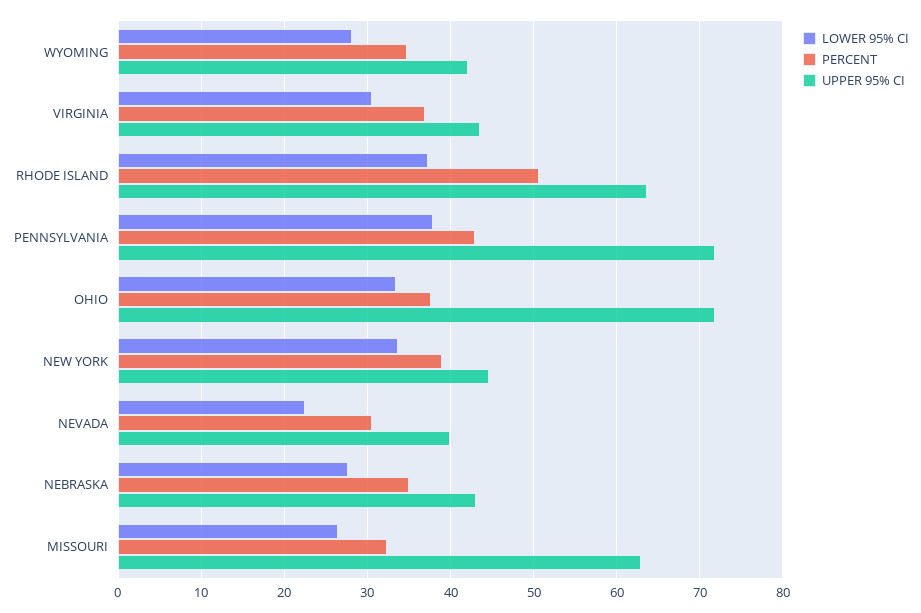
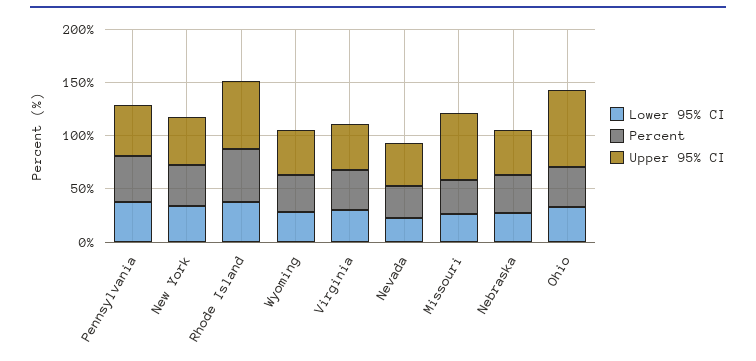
  {
    "LOWER 95% CI": {
      "WYOMING": 28,
      "VIRGINIA": 31,
      "RHODE ISLAND": 37,
      "PENNSYLVANIA": 38,
      "OHIO": 33,
      "NEW YORK": 34,
      "NEVADA": 23,
      "NEBRASKA": 28,
      "MISSOURI": 26
    },
    "PERCENT": {
      "WYOMING": 35,
      "VIRGINIA": 37,
      "RHODE ISLAND": 51,
      "PENNSYLVANIA": 43,
      "OHIO": 38,
      "NEW YORK": 39,
      "NEVADA": 31,
      "NEBRASKA": 35,
      "MISSOURI": 32
    },
    "UPPER 95% CI": {
      "WYOMING": 42,
      "VIRGINIA": 44,
      "RHODE ISLAND": 64,
-     "PENNSYLVANIA": 72,
+     "PENNSYLVANIA": 50,
      "OHIO": 72,
      "NEW YORK": 45,
      "NEVADA": 40,
      "NEBRASKA": 43,
      "MISSOURI": 63
    }
  }

